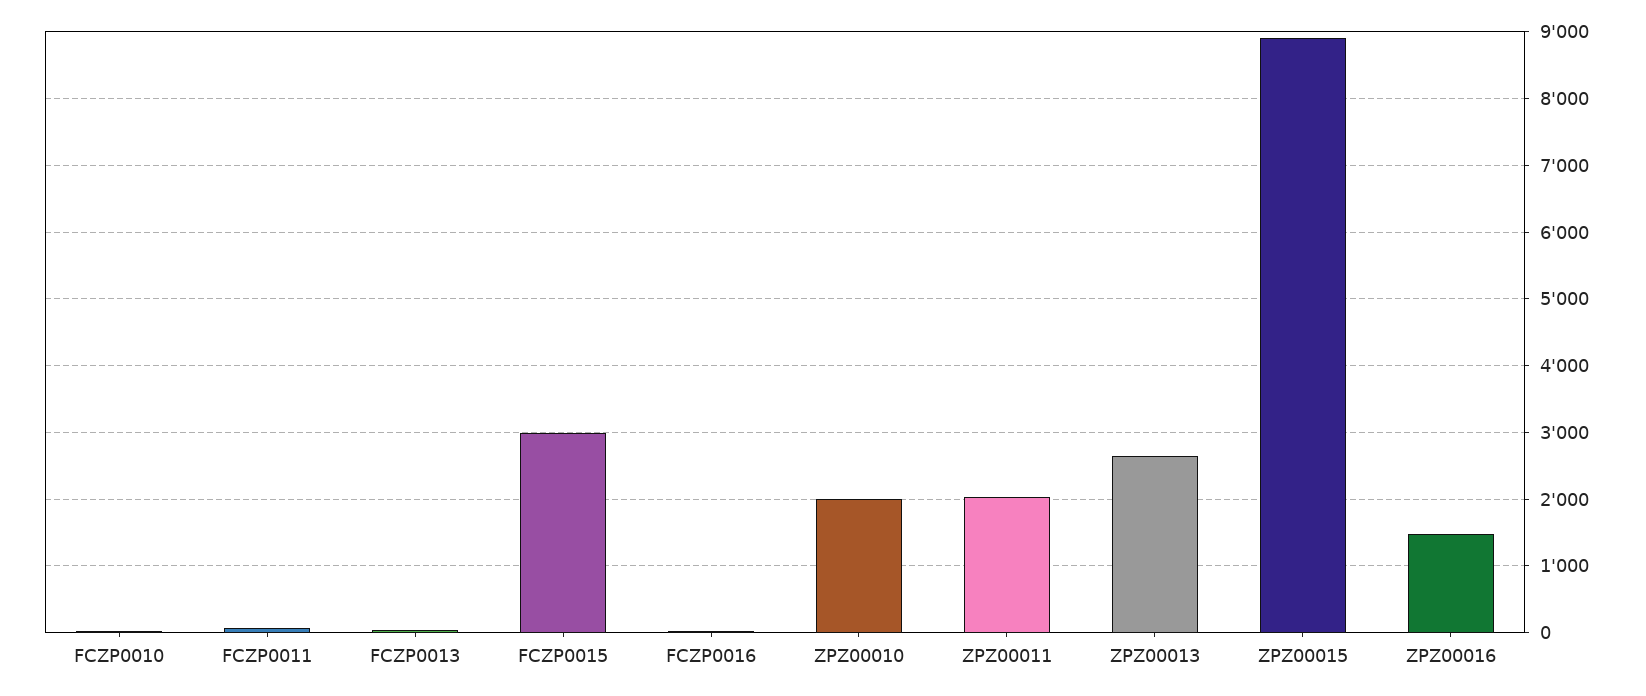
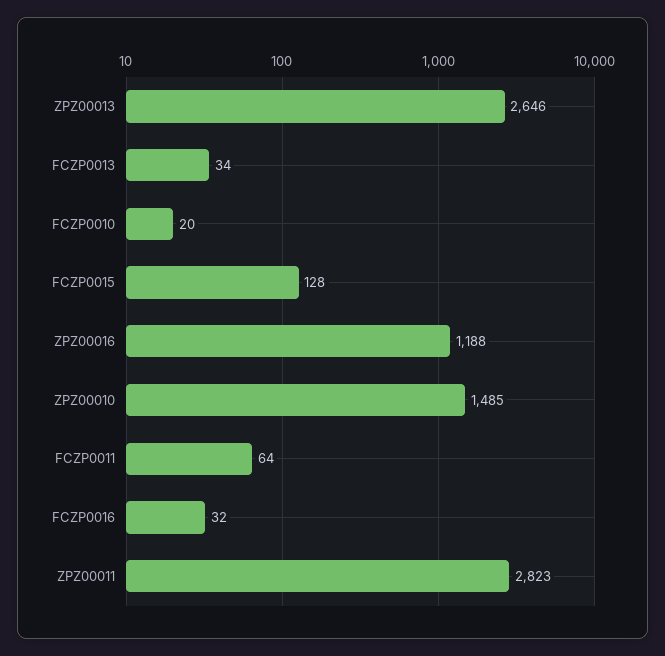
  {
    "FCZP0010": 20,
    "FCZP0011": 64,
    "FCZP0013": 34,
-   "FCZP0015": 3000,
+   "FCZP0015": 128,
    "FCZP0016": 32,
-   "ZPZ00010": 2000,
+   "ZPZ00010": 1485,
-   "ZPZ00011": 2000,
+   "ZPZ00011": 2823,
    "ZPZ00013": 2646,
-   "ZPZ00015": 8900,
-   "ZPZ00016": 1500
+   "ZPZ00016": 1188
  }

